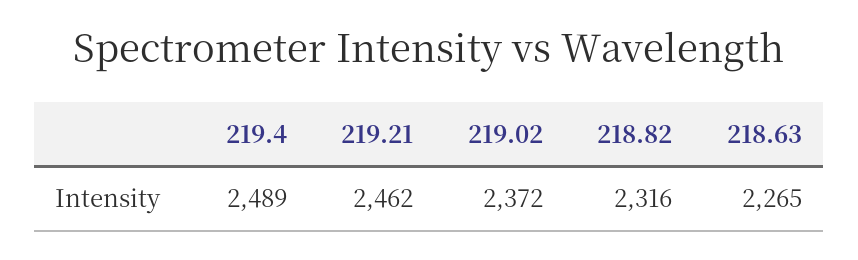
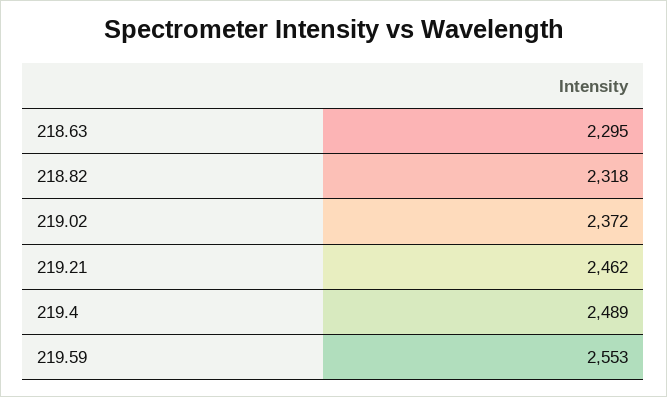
  {
    "219.4": 2489,
    "219.21": 2462,
    "219.02": 2372,
-   "218.82": 2316,
+   "218.82": 2318,
-   "218.63": 2265
+   "218.63": 2295,
+   "219.59": 2553
  }

